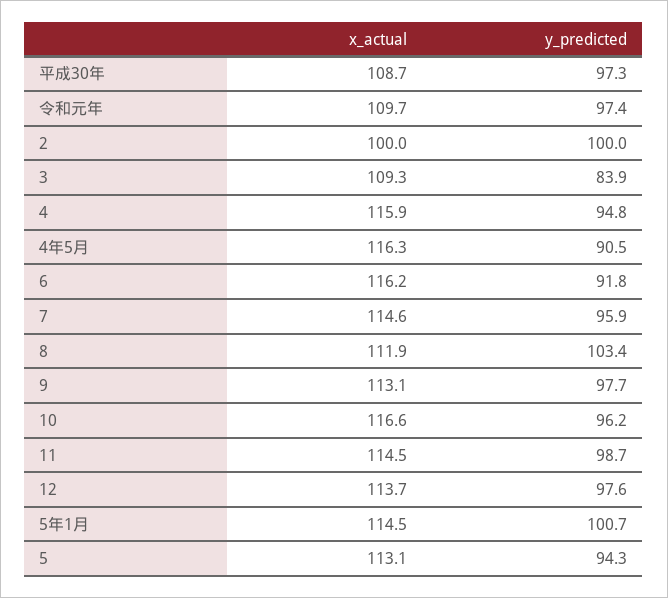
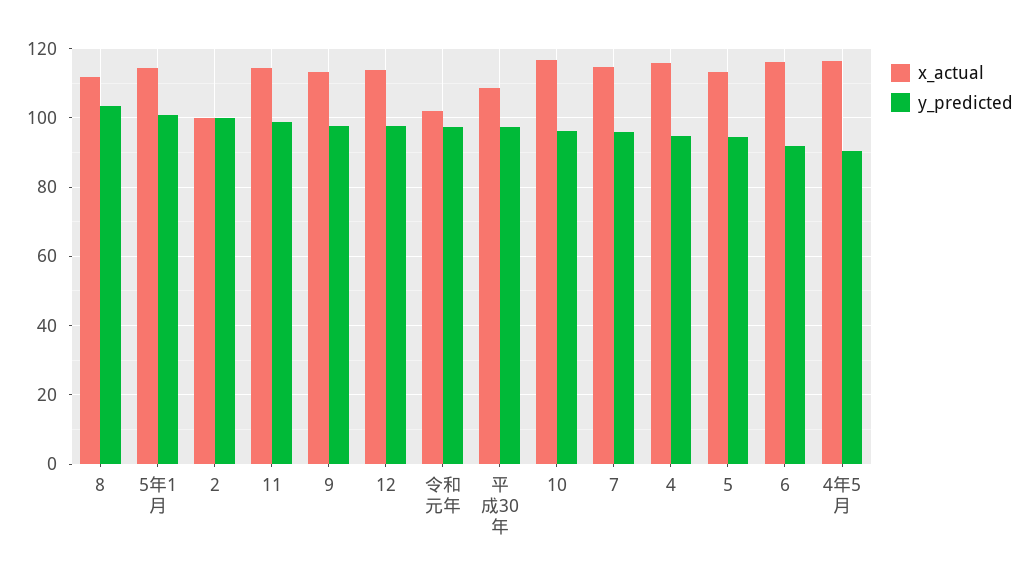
  {
    "x_actual": {
      "平成30年": 108.7,
-     "令和元年": 109.7,
+     "令和元年": 102,
      "2": 100,
-     "3": 109.3,
      "4": 115.9,
      "4年5月": 116.3,
      "6": 116.2,
      "7": 114.6,
      "8": 111.9,
      "9": 113.1,
      "10": 116.6,
      "11": 114.5,
      "12": 113.7,
      "5年1月": 114.5,
      "5": 113.1
    },
    "y_predicted": {
      "平成30年": 97.3,
      "令和元年": 97.4,
      "2": 100,
-     "3": 83.9,
      "4": 94.8,
      "4年5月": 90.5,
      "6": 91.8,
      "7": 95.9,
      "8": 103.4,
      "9": 97.7,
      "10": 96.2,
      "11": 98.7,
      "12": 97.6,
      "5年1月": 100.7,
      "5": 94.3
    }
  }

